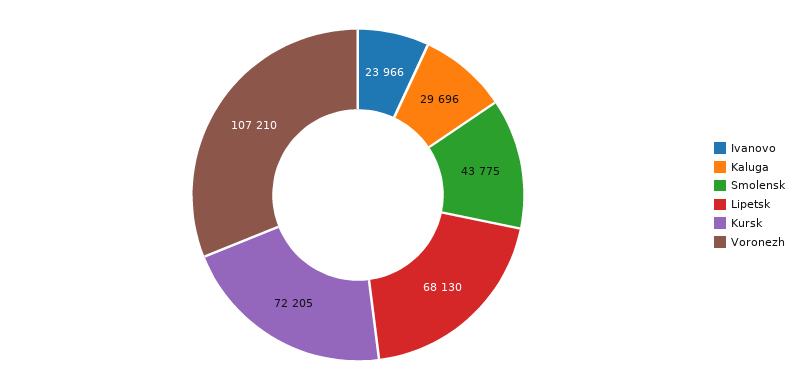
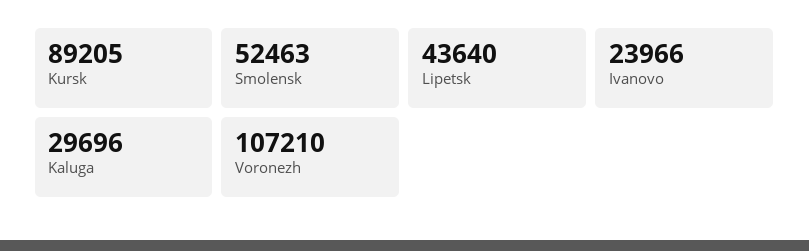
  {
    "Ivanovo": 23966,
    "Kaluga": 29696,
-   "Smolensk": 43775,
+   "Smolensk": 52463,
-   "Lipetsk": 68130,
+   "Lipetsk": 43640,
-   "Kursk": 72205,
+   "Kursk": 89205,
    "Voronezh": 107210
  }

